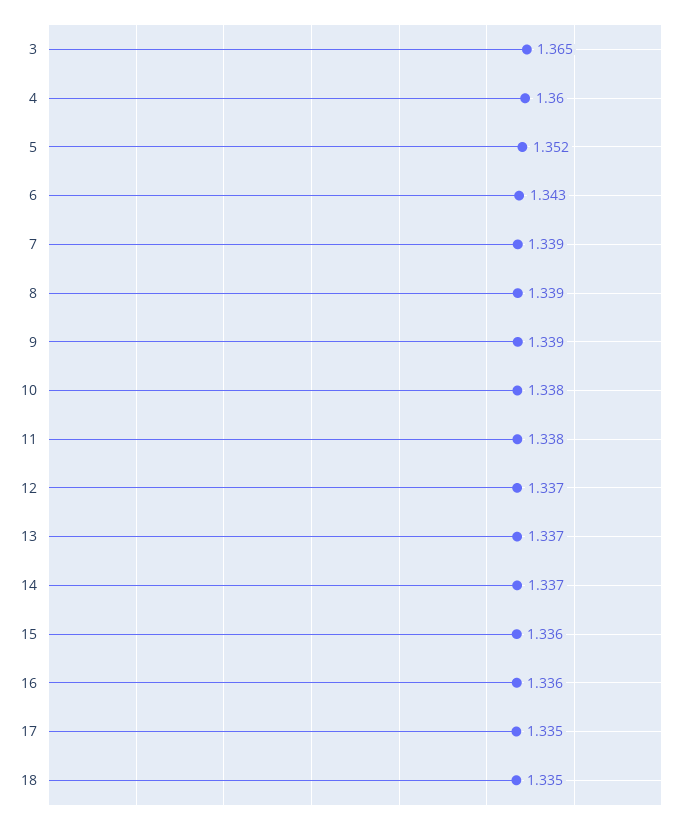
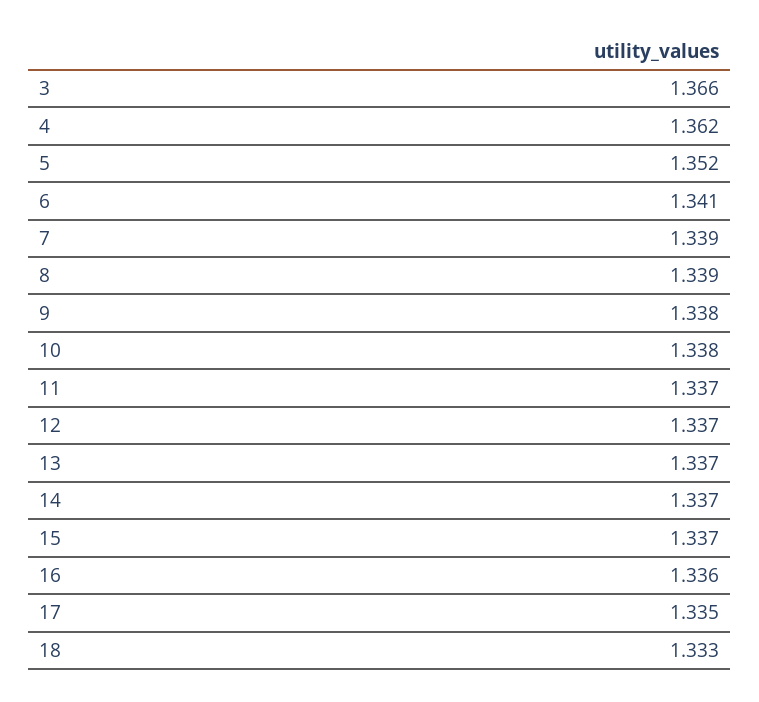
  {
-   "3": 1.365,
+   "3": 1.366,
-   "4": 1.36,
+   "4": 1.362,
    "5": 1.352,
-   "6": 1.343,
+   "6": 1.341,
    "7": 1.339,
    "8": 1.339,
-   "9": 1.339,
+   "9": 1.338,
    "10": 1.338,
-   "11": 1.338,
+   "11": 1.337,
    "12": 1.337,
    "13": 1.337,
    "14": 1.337,
-   "15": 1.336,
+   "15": 1.337,
    "16": 1.336,
    "17": 1.335,
-   "18": 1.335
+   "18": 1.333
  }

